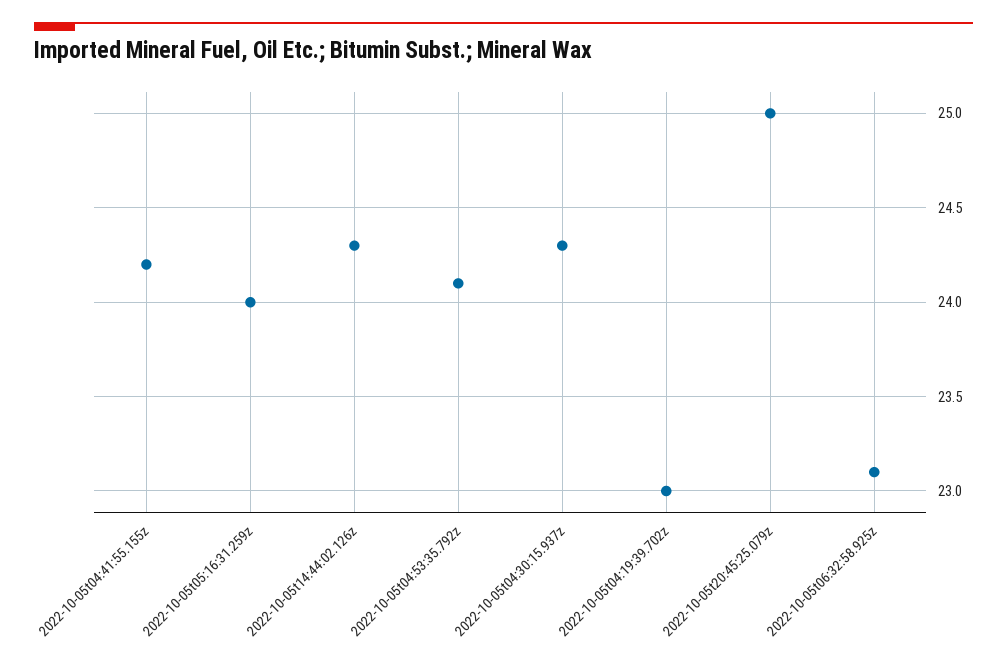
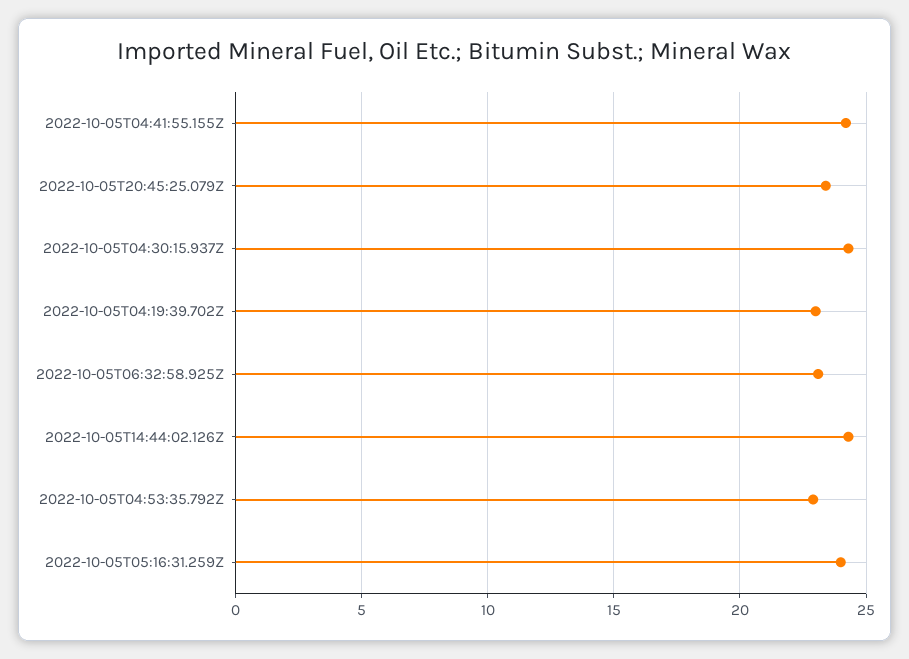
  {
    "2022-10-05t04:41:55.155z": 24.2,
    "2022-10-05t05:16:31.259z": 24,
    "2022-10-05t14:44:02.126z": 24.3,
-   "2022-10-05t04:53:35.792z": 24.1,
+   "2022-10-05t04:53:35.792z": 23,
    "2022-10-05t04:30:15.937z": 24.3,
    "2022-10-05t04:19:39.702z": 23,
-   "2022-10-05t20:45:25.079z": 25,
+   "2022-10-05t20:45:25.079z": 23.5,
    "2022-10-05t06:32:58.925z": 23.1
  }

